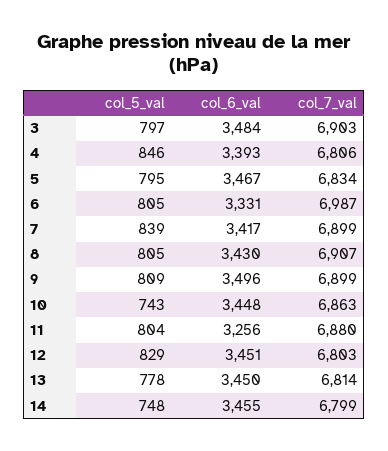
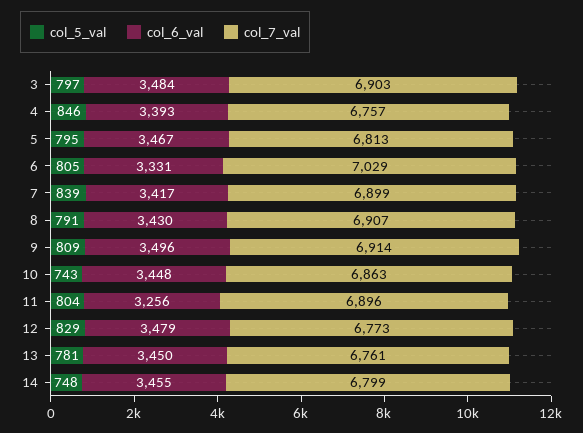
  {
    "col_5_val": {
      "3": 797,
      "4": 846,
      "5": 795,
      "6": 805,
      "7": 839,
-     "8": 805,
+     "8": 791,
      "9": 809,
      "10": 743,
      "11": 804,
      "12": 829,
-     "13": 778,
+     "13": 781,
      "14": 748
    },
    "col_6_val": {
      "3": 3484,
      "4": 3393,
      "5": 3467,
      "6": 3331,
      "7": 3417,
      "8": 3430,
      "9": 3496,
      "10": 3448,
      "11": 3256,
-     "12": 3451,
+     "12": 3479,
      "13": 3450,
      "14": 3455
    },
    "col_7_val": {
      "3": 6903,
-     "4": 6806,
+     "4": 6757,
-     "5": 6834,
+     "5": 6813,
-     "6": 6987,
+     "6": 7029,
      "7": 6899,
      "8": 6907,
-     "9": 6899,
+     "9": 6914,
      "10": 6863,
-     "11": 6880,
+     "11": 6896,
-     "12": 6803,
+     "12": 6773,
-     "13": 6814,
+     "13": 6761,
      "14": 6799
    }
  }

